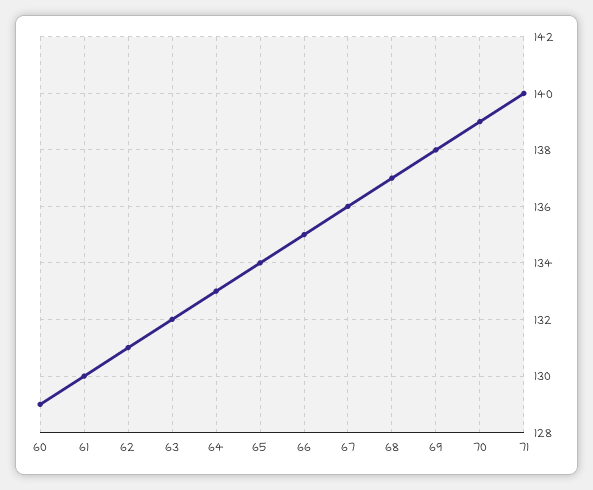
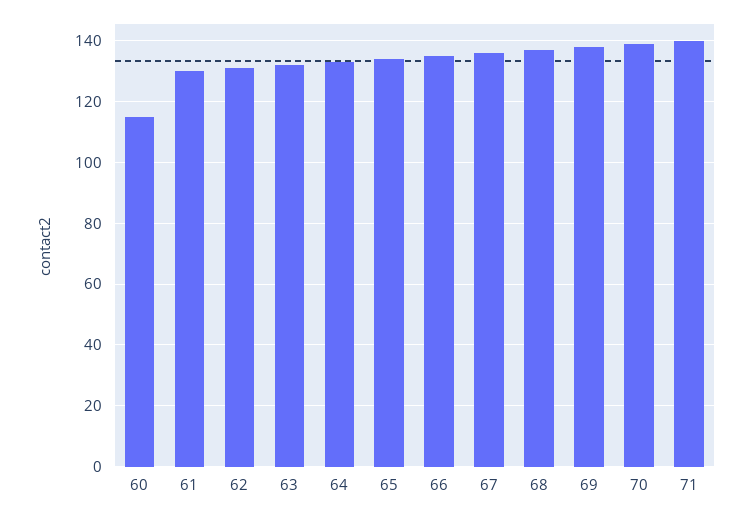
  {
-   "60": 129,
+   "60": 115,
    "61": 130,
    "62": 131,
    "63": 132,
    "64": 133,
    "65": 134,
    "66": 135,
    "67": 136,
    "68": 137,
    "69": 138,
    "70": 139,
    "71": 140
  }

